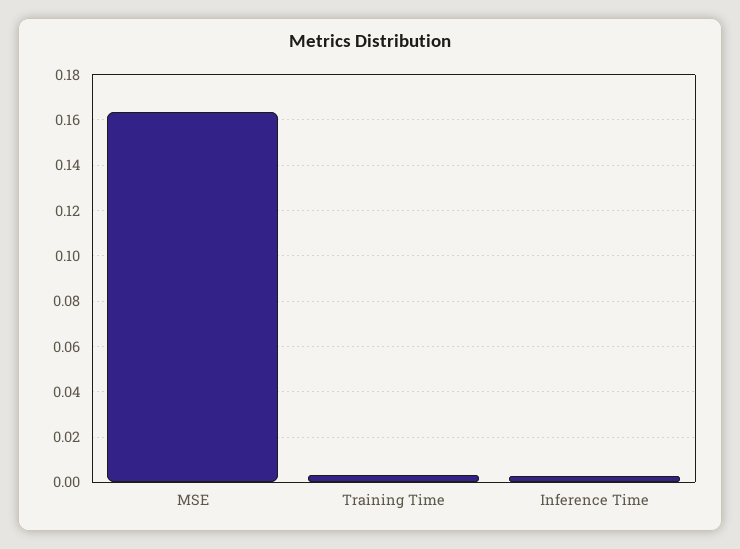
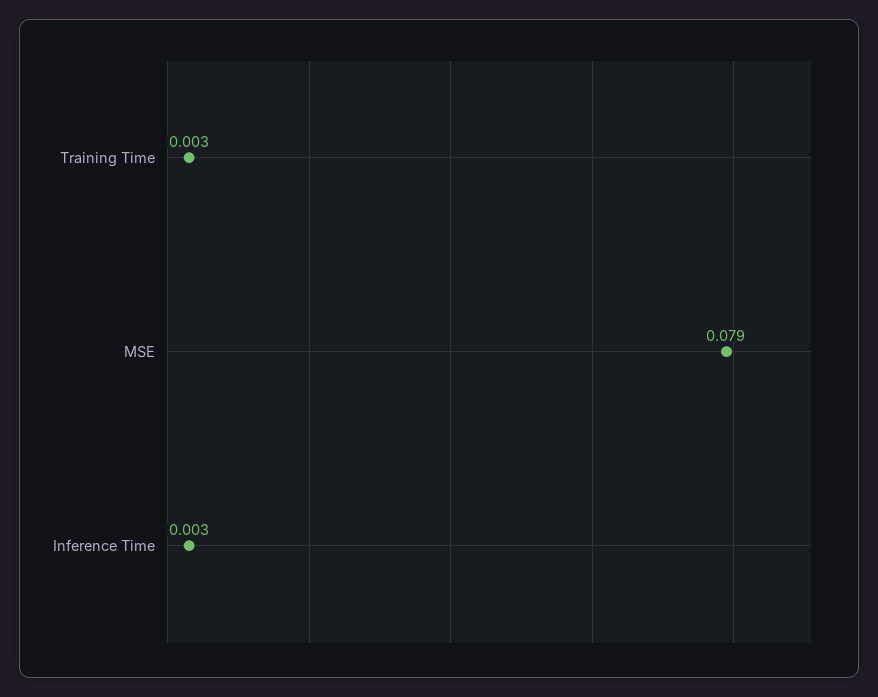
  {
-   "MSE": 0.165,
+   "MSE": 0.079,
    "Training Time": 0.003,
    "Inference Time": 0.003
  }

